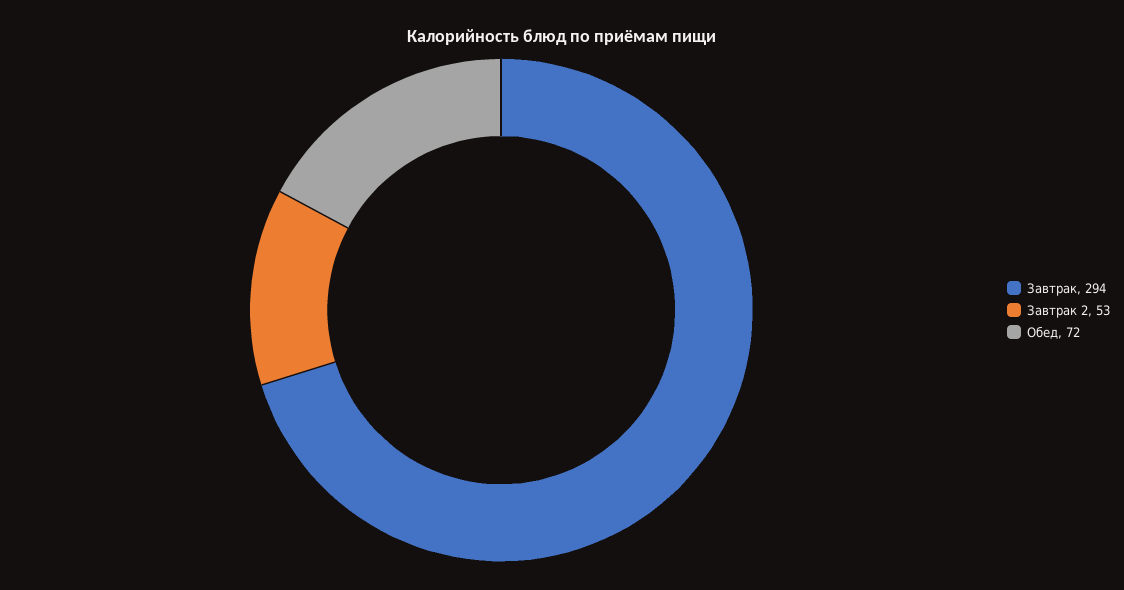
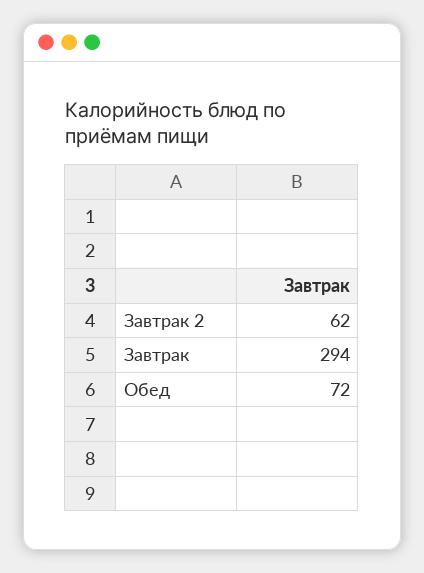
  {
    "Завтрак": 294,
-   "Завтрак 2": 53,
+   "Завтрак 2": 62,
    "Обед": 72
  }

